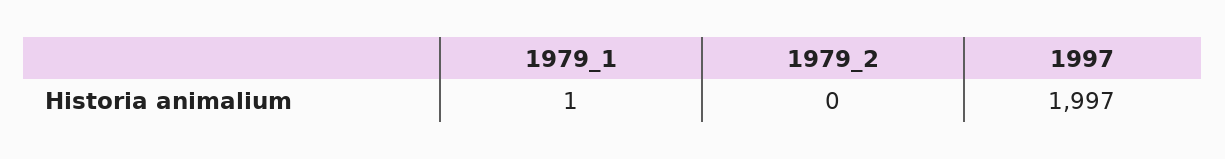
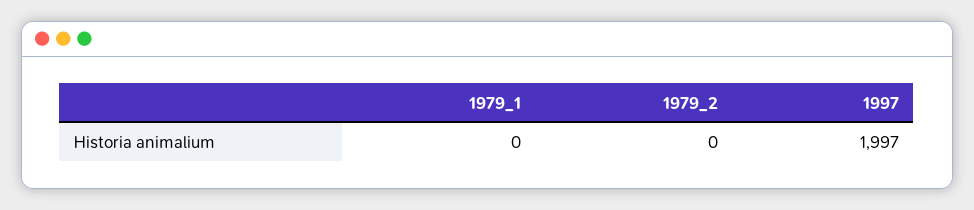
  {
-   "1979_1": 1,
+   "1979_1": 0,
    "1979_2": 0,
    "1997": 1997
  }

